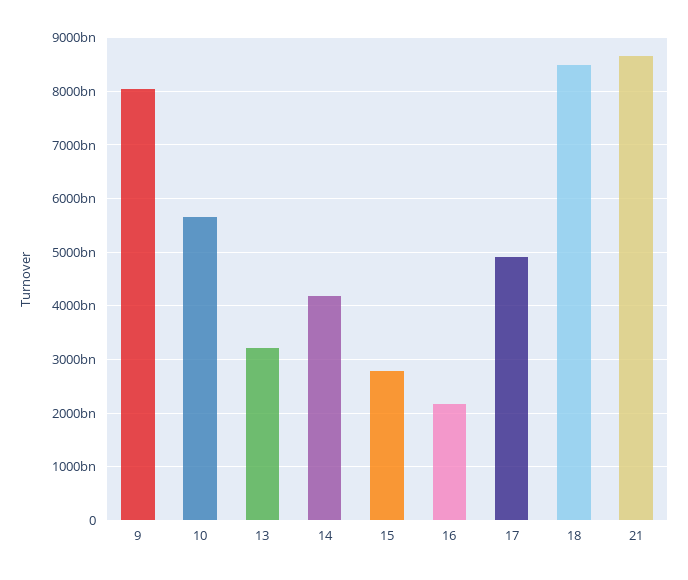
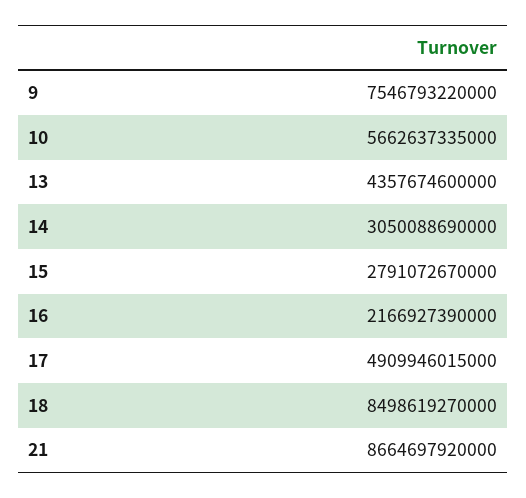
  {
-   "9": 8000000000000,
+   "9": 7546793220000,
    "10": 5662637335000,
-   "13": 3200000000000,
+   "13": 4357674600000,
-   "14": 4200000000000,
+   "14": 3050088690000,
    "15": 2791072670000,
    "16": 2166927390000,
    "17": 4909946015000,
    "18": 8498619270000,
    "21": 8664697920000
  }

